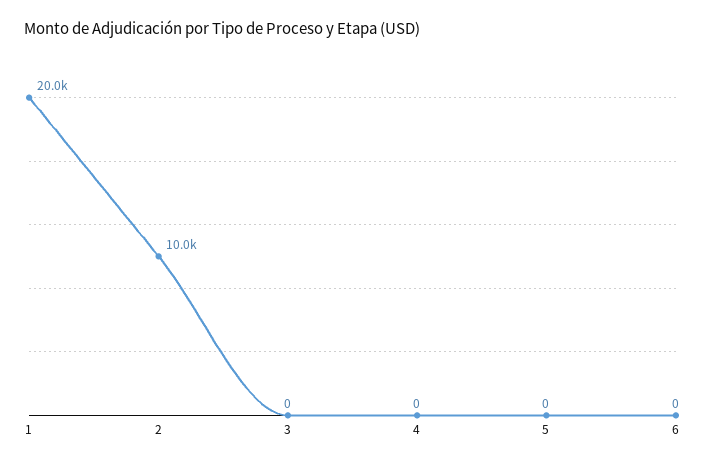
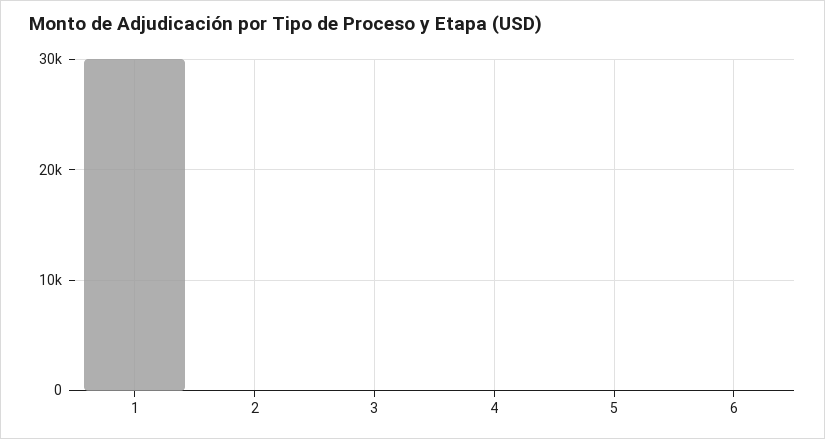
  {
-   "1": 20000,
+   "1": 30000,
-   "2": 10000,
+   "2": 0,
    "3": 0,
    "4": 0,
    "5": 0,
    "6": 0
  }

